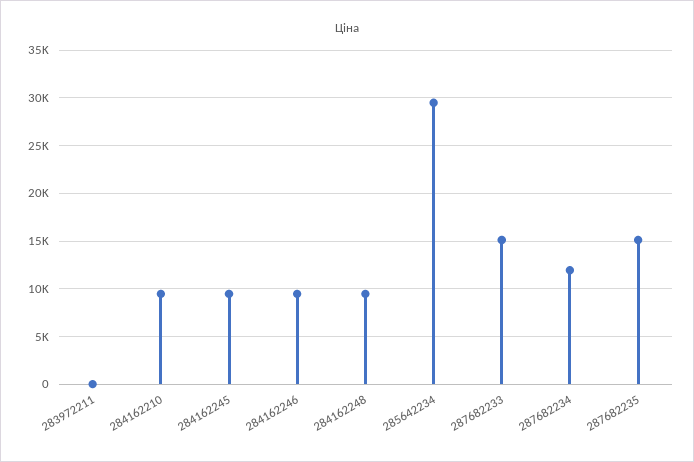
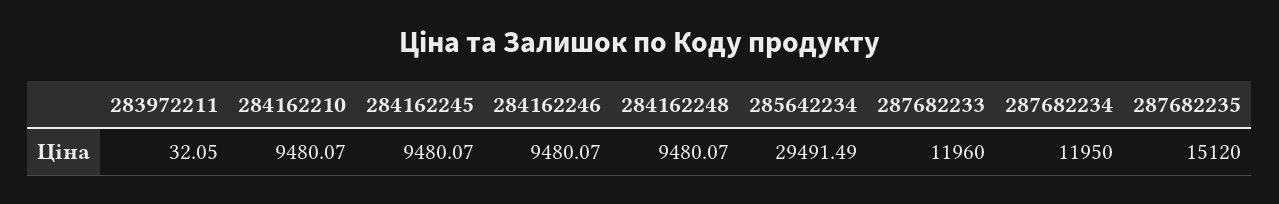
  {
    "283972211": 32.05,
    "284162210": 9480.07,
    "284162245": 9480.07,
    "284162246": 9480.07,
    "284162248": 9480.07,
    "285642234": 29491.49,
-   "287682233": 15000,
+   "287682233": 11960,
    "287682234": 11950,
    "287682235": 15120
  }

